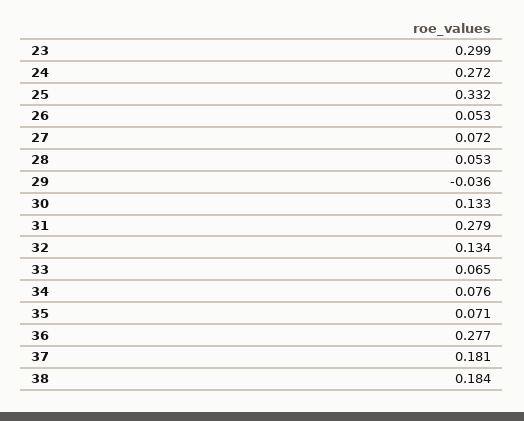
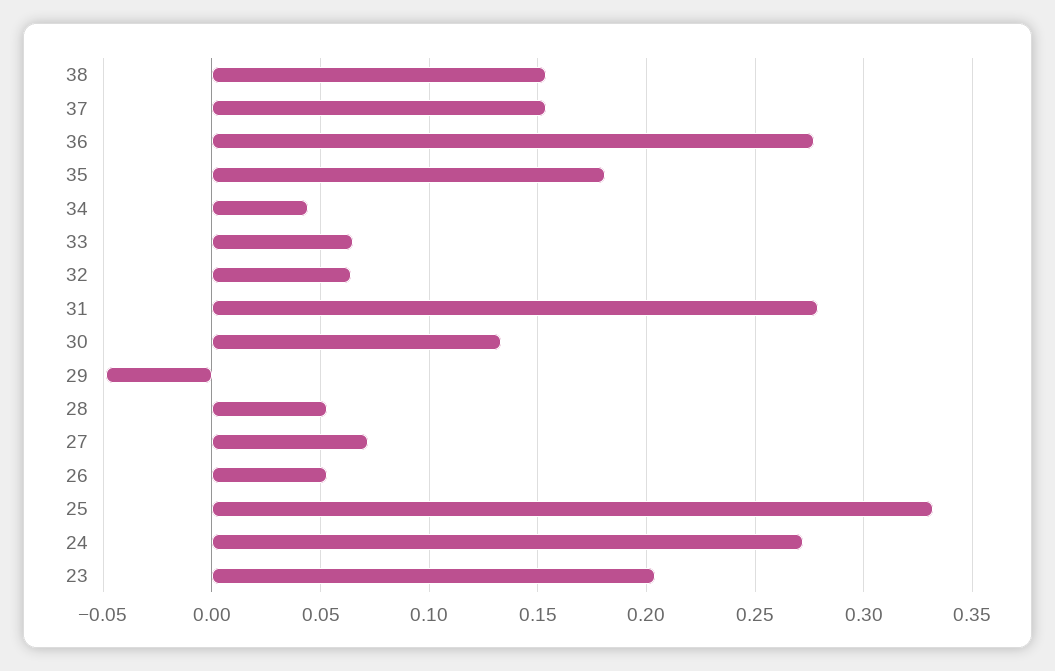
  {
-   "23": 0.299,
+   "23": 0.205,
    "24": 0.272,
    "25": 0.332,
    "26": 0.053,
    "27": 0.072,
    "28": 0.053,
-   "29": -0.036,
+   "29": -0.05,
    "30": 0.133,
    "31": 0.279,
-   "32": 0.134,
+   "32": 0.065,
    "33": 0.065,
-   "34": 0.076,
+   "34": 0.045,
-   "35": 0.071,
+   "35": 0.18,
    "36": 0.277,
-   "37": 0.181,
+   "37": 0.155,
-   "38": 0.184
+   "38": 0.155
  }

